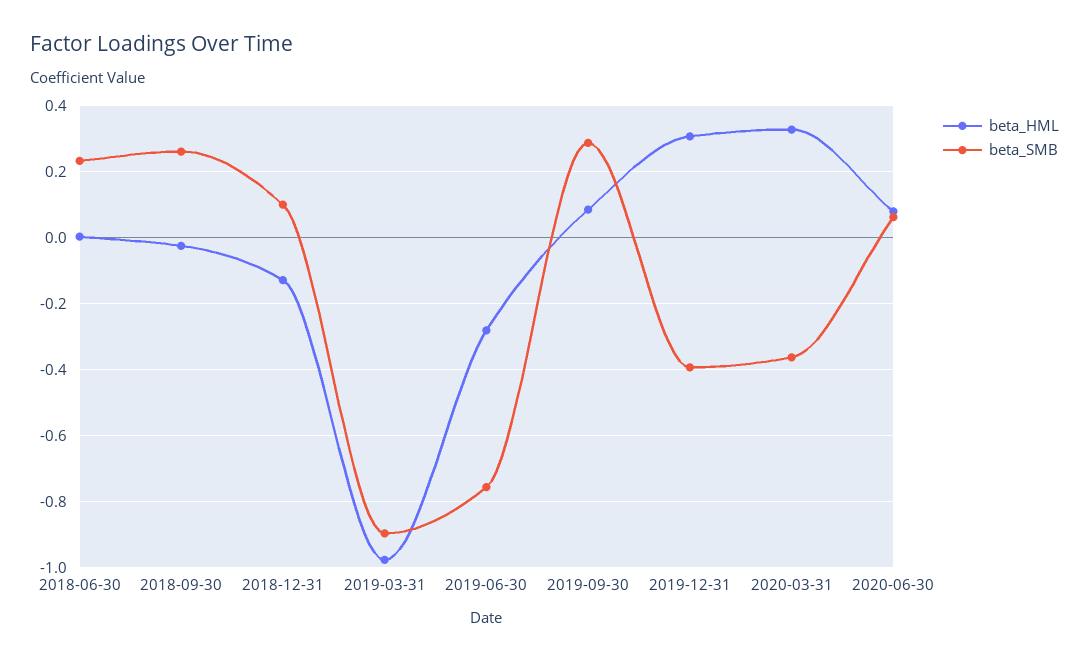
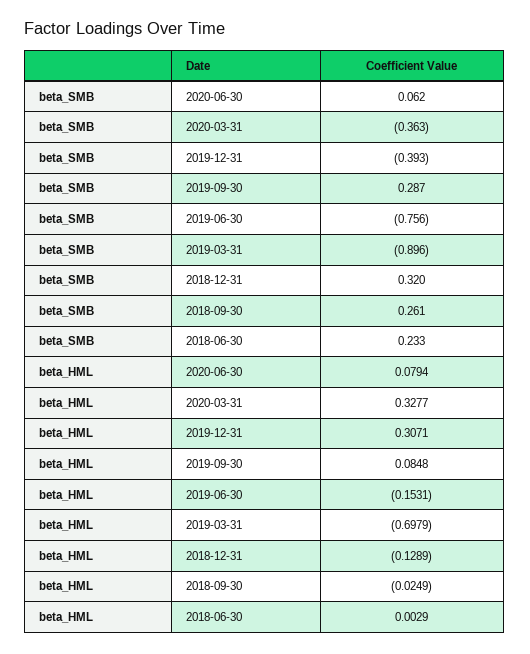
  {
    "beta_HML": {
      "2018-06-30": 0.0029,
      "2018-09-30": -0.0249,
      "2018-12-31": -0.1289,
-     "2019-03-31": -0.98,
+     "2019-03-31": -0.6979,
-     "2019-06-30": -0.28,
+     "2019-06-30": -0.1531,
      "2019-09-30": 0.0848,
      "2019-12-31": 0.3071,
      "2020-03-31": 0.3277,
      "2020-06-30": 0.0794
    },
    "beta_SMB": {
      "2018-06-30": 0.233,
      "2018-09-30": 0.261,
-     "2018-12-31": 0.1,
+     "2018-12-31": 0.32,
      "2019-03-31": -0.896,
      "2019-06-30": -0.756,
      "2019-09-30": 0.287,
      "2019-12-31": -0.393,
      "2020-03-31": -0.363,
      "2020-06-30": 0.062
    }
  }

